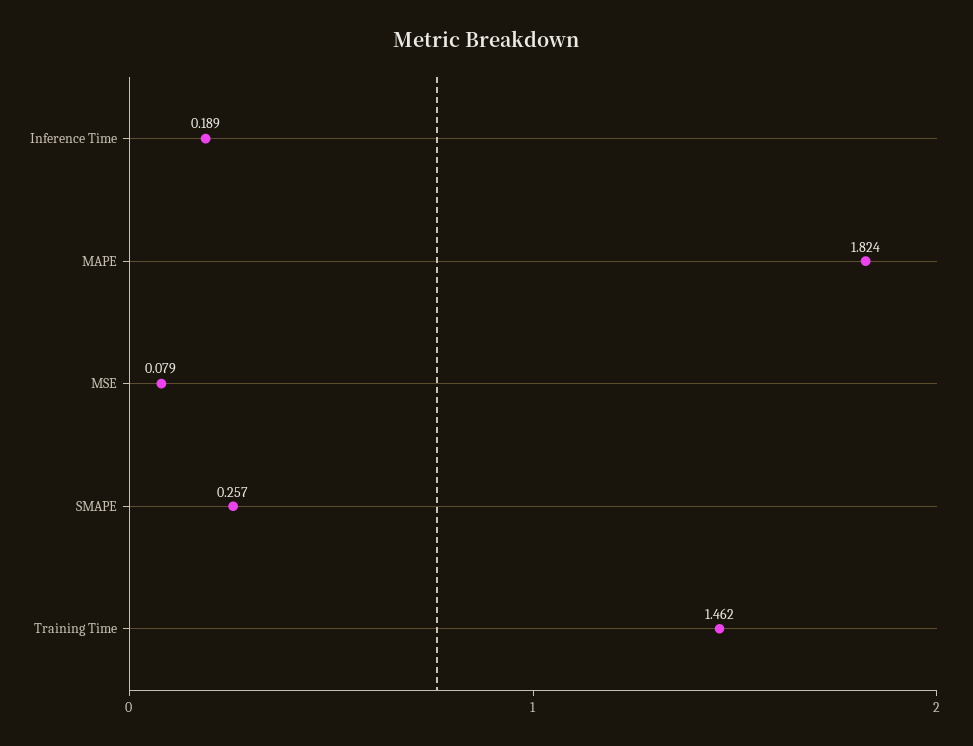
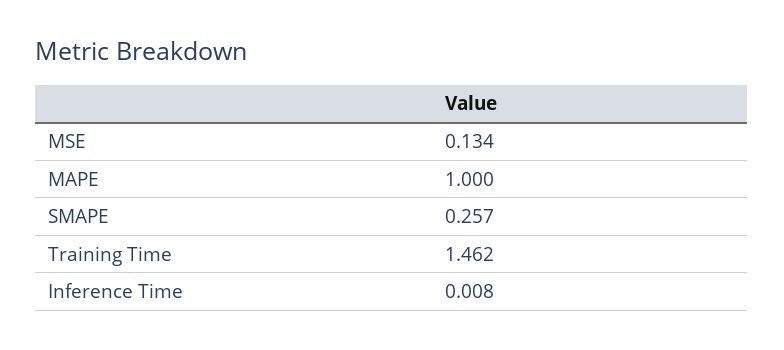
  {
-   "Inference Time": 0.189,
+   "Inference Time": 0.008,
-   "MAPE": 1.824,
+   "MAPE": 1,
-   "MSE": 0.079,
+   "MSE": 0.134,
    "SMAPE": 0.257,
    "Training Time": 1.462
  }

